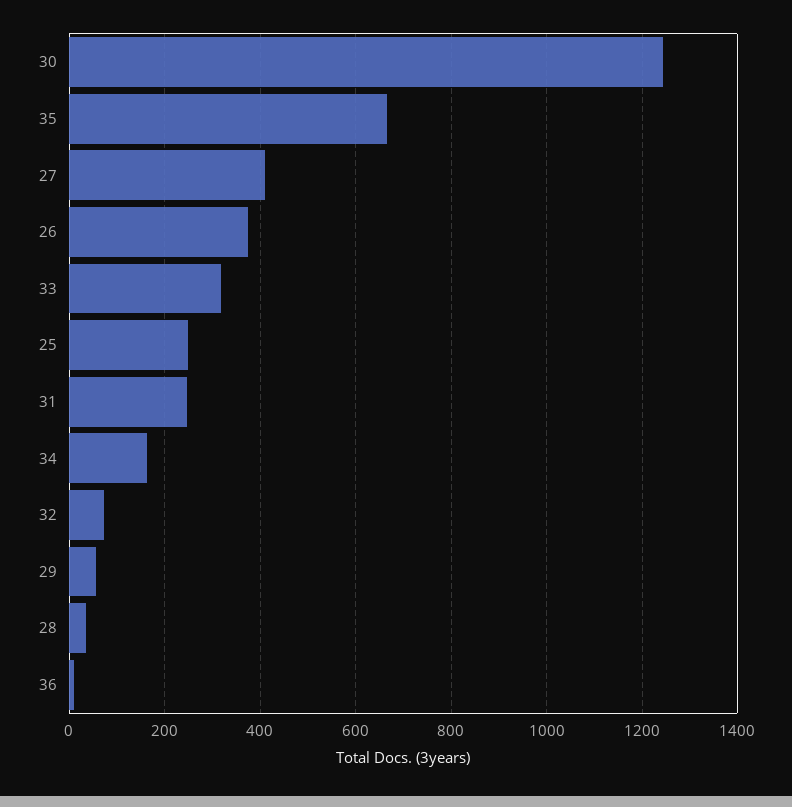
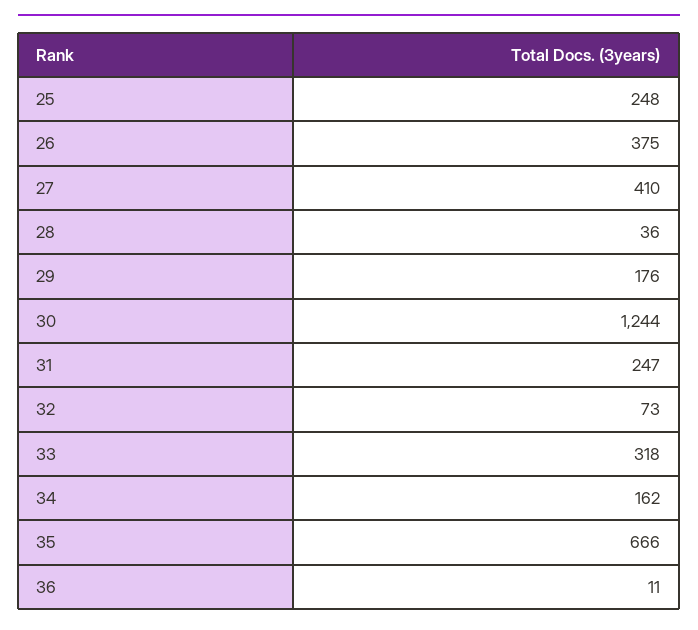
  {
    "30": 1244,
    "35": 666,
    "27": 410,
    "26": 375,
    "33": 318,
    "25": 248,
    "31": 247,
    "34": 162,
    "32": 73,
-   "29": 60,
+   "29": 176,
    "28": 36,
    "36": 11
  }

